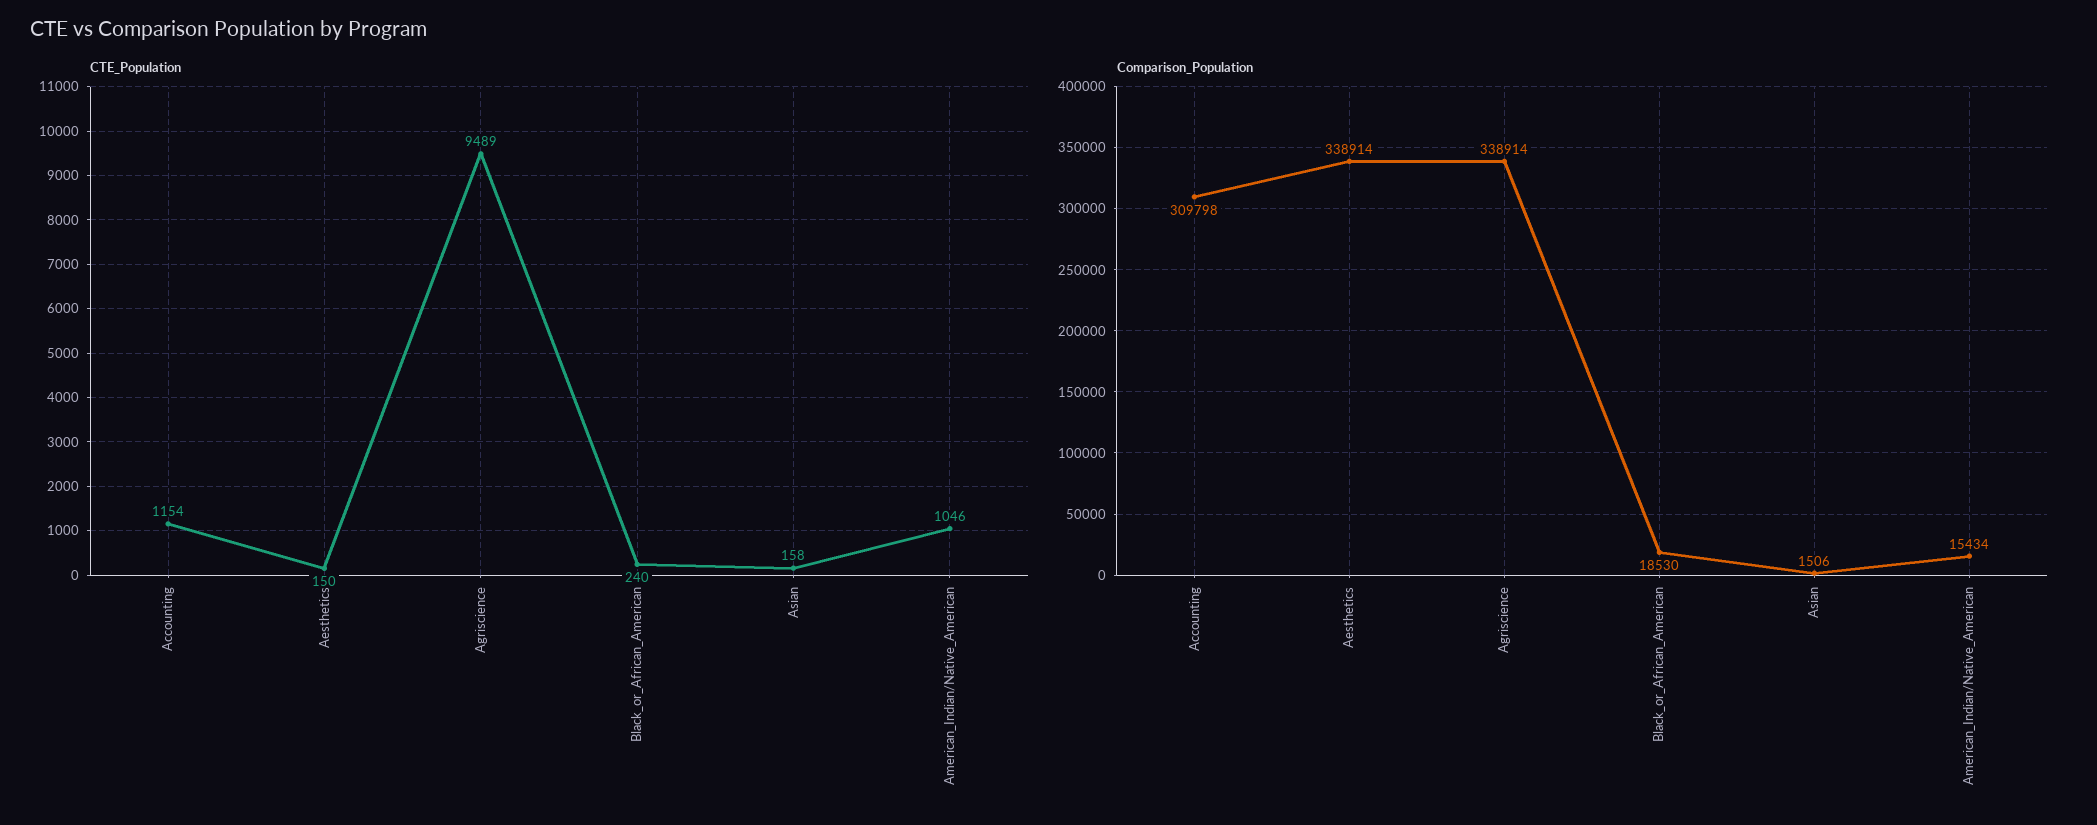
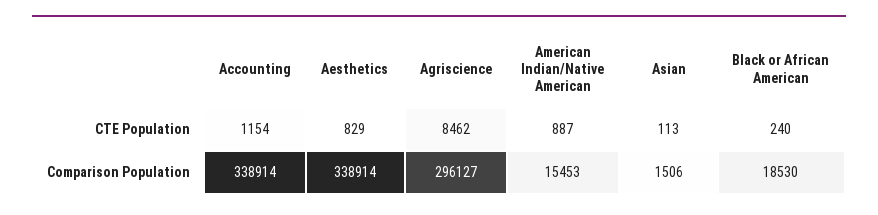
  {
    "CTE_Population": {
      "Accounting": 1154,
-     "Aesthetics": 150,
+     "Aesthetics": 829,
-     "Agriscience": 9489,
+     "Agriscience": 8462,
      "Black_or_African_American": 240,
-     "Asian": 158,
+     "Asian": 113,
-     "American_Indian/Native_American": 1046
+     "American_Indian/Native_American": 887
    },
    "Comparison_Population": {
-     "Accounting": 309798,
+     "Accounting": 338914,
      "Aesthetics": 338914,
-     "Agriscience": 338914,
+     "Agriscience": 296127,
      "Black_or_African_American": 18530,
      "Asian": 1506,
-     "American_Indian/Native_American": 15434
+     "American_Indian/Native_American": 15453
    }
  }

